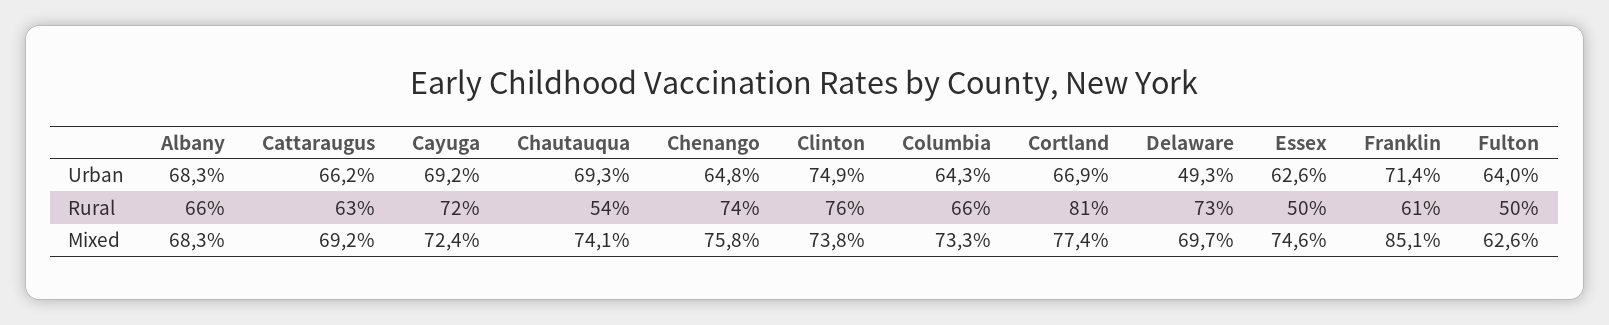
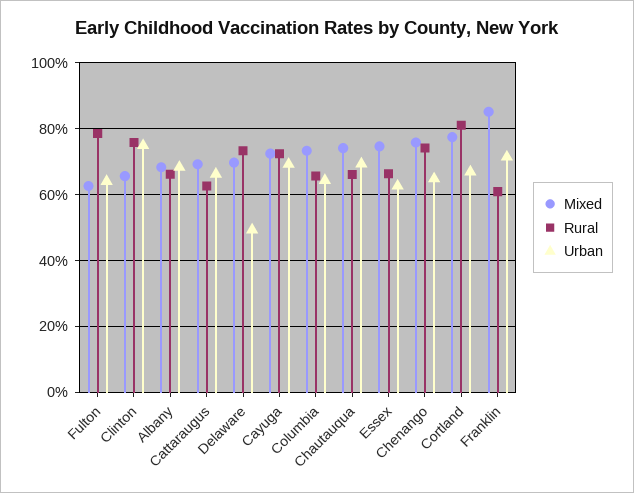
  {
    "Urban": {
      "Albany": 68.3,
      "Cattaraugus": 66.2,
      "Cayuga": 69.2,
      "Chautauqua": 69.3,
      "Chenango": 64.8,
      "Clinton": 74.9,
      "Columbia": 64.3,
      "Cortland": 66.9,
      "Delaware": 49.3,
      "Essex": 62.6,
      "Franklin": 71.4,
      "Fulton": 64
    },
    "Rural": {
      "Albany": 66,
      "Cattaraugus": 63,
      "Cayuga": 72,
-     "Chautauqua": 54,
+     "Chautauqua": 66,
      "Chenango": 74,
      "Clinton": 76,
      "Columbia": 66,
      "Cortland": 81,
      "Delaware": 73,
-     "Essex": 50,
+     "Essex": 66,
      "Franklin": 61,
-     "Fulton": 50
+     "Fulton": 78
    },
    "Mixed": {
      "Albany": 68.3,
      "Cattaraugus": 69.2,
      "Cayuga": 72.4,
      "Chautauqua": 74.1,
      "Chenango": 75.8,
-     "Clinton": 73.8,
+     "Clinton": 66,
      "Columbia": 73.3,
      "Cortland": 77.4,
      "Delaware": 69.7,
      "Essex": 74.6,
      "Franklin": 85.1,
      "Fulton": 62.6
    }
  }

